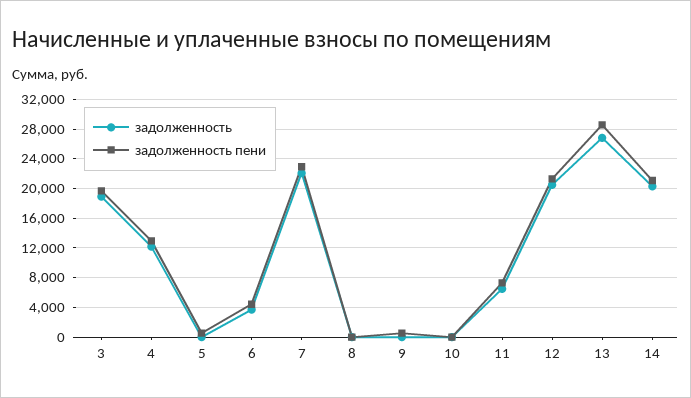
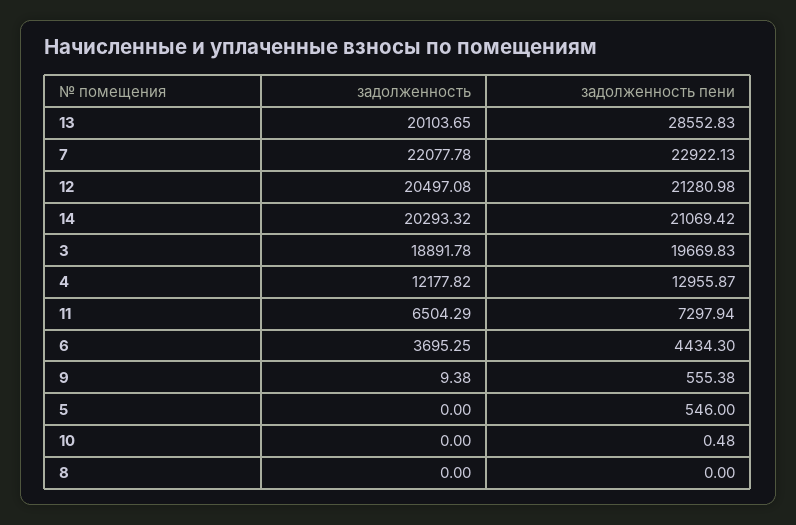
  {
    "задолженность": {
      "3": 18891.78,
      "4": 12177.82,
      "5": 0,
      "6": 3695.25,
      "7": 22077.78,
      "8": 0,
      "9": 9.38,
      "10": 0,
      "11": 6504.29,
      "12": 20497.08,
-     "13": 27000,
+     "13": 20103.65,
      "14": 20293.32
    },
    "задолженность пени": {
      "3": 19669.83,
      "4": 12955.87,
      "5": 546,
      "6": 4434.3,
      "7": 22922.13,
      "8": 0,
      "9": 555.38,
      "10": 0.48,
      "11": 7297.94,
      "12": 21280.98,
      "13": 28552.83,
      "14": 21069.42
    }
  }

